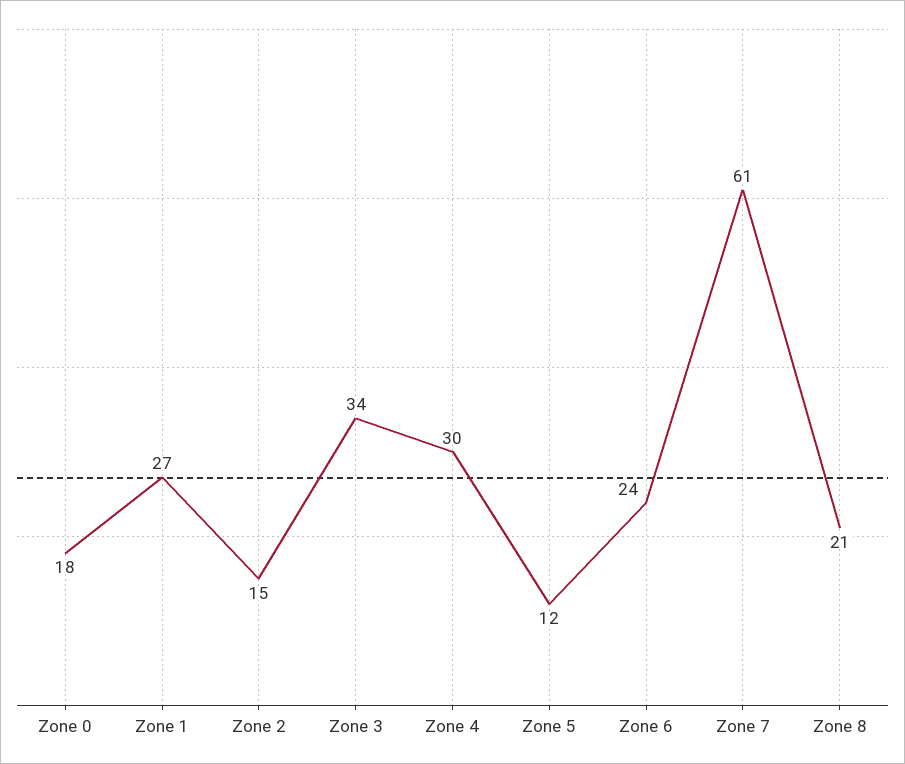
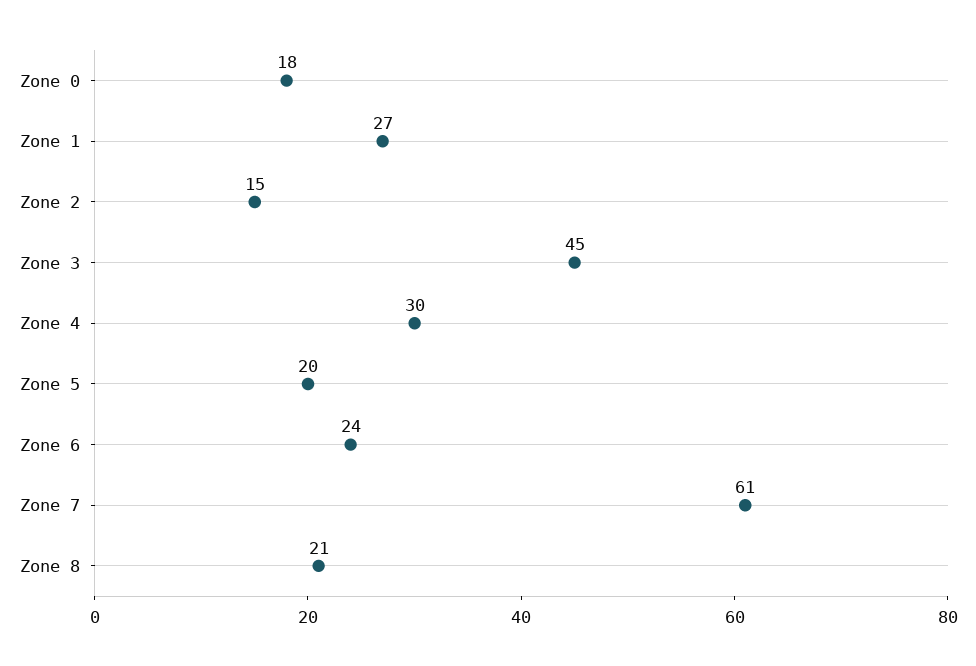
  {
    "Zone 0": 18,
    "Zone 1": 27,
    "Zone 2": 15,
-   "Zone 3": 34,
+   "Zone 3": 45,
    "Zone 4": 30,
-   "Zone 5": 12,
+   "Zone 5": 20,
    "Zone 6": 24,
    "Zone 7": 61,
    "Zone 8": 21
  }

